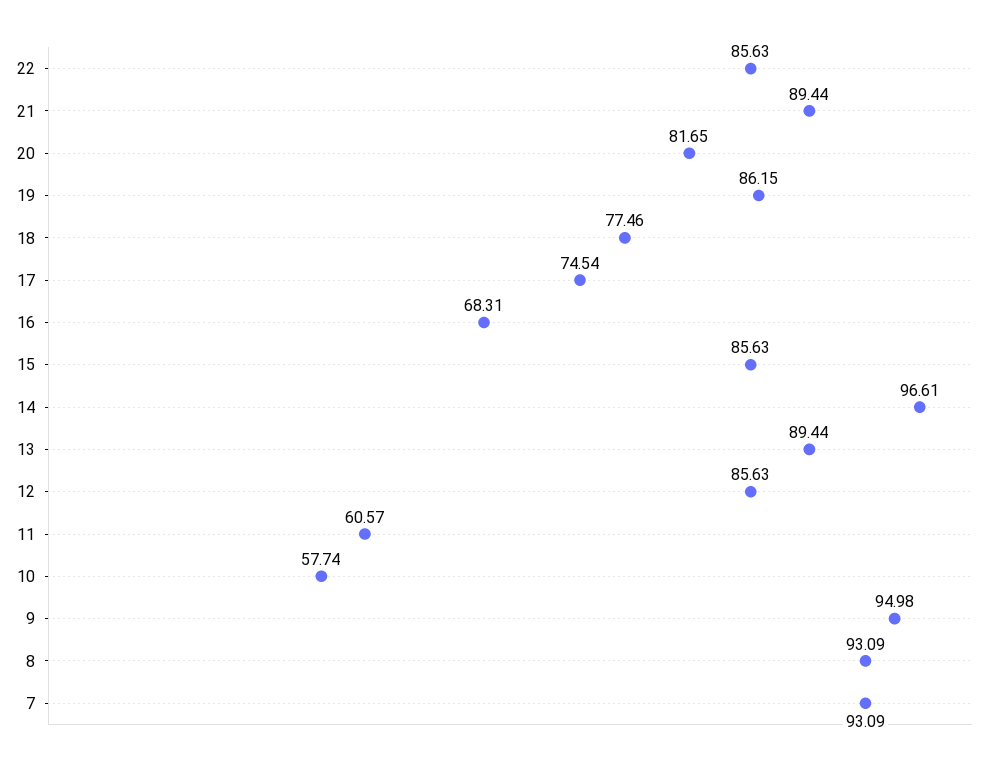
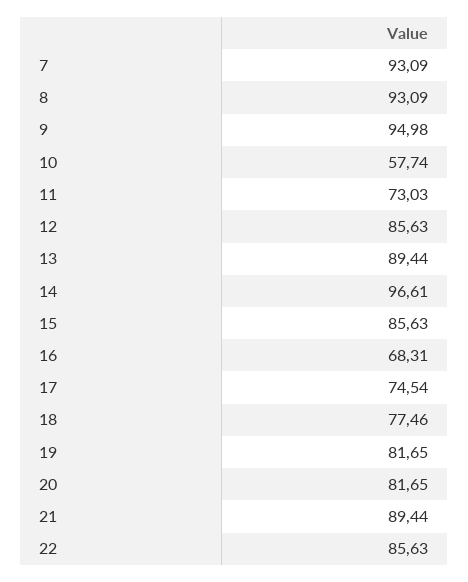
  {
    "22": 85.63,
    "21": 89.44,
    "20": 81.65,
-   "19": 86.15,
+   "19": 81.65,
    "18": 77.46,
    "17": 74.54,
    "16": 68.31,
    "15": 85.63,
    "14": 96.61,
    "13": 89.44,
    "12": 85.63,
-   "11": 60.57,
+   "11": 73.03,
    "10": 57.74,
    "9": 94.98,
    "8": 93.09,
    "7": 93.09
  }

